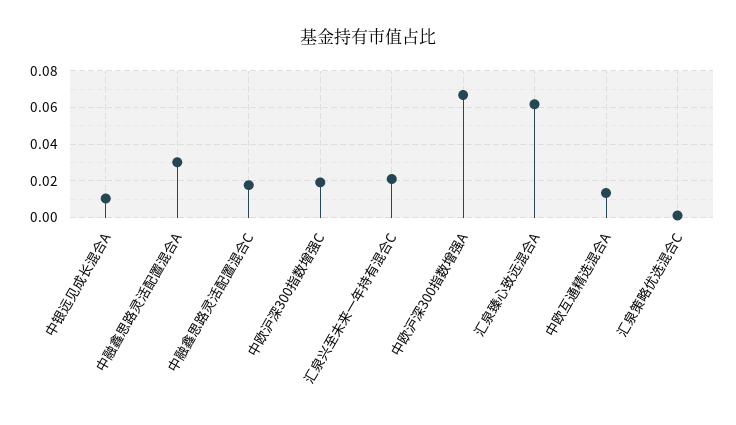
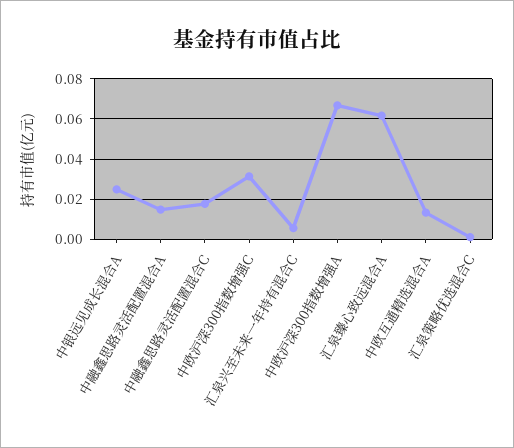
  {
-   "中银远见成长混合A": 0.01,
+   "中银远见成长混合A": 0.025,
-   "中融鑫思路灵活配置混合A": 0.03,
+   "中融鑫思路灵活配置混合A": 0.015,
    "中融鑫思路灵活配置混合C": 0.02,
-   "中欧沪深300指数增强C": 0.02,
+   "中欧沪深300指数增强C": 0.03,
-   "汇泉兴至未来一年持有混合C": 0.02,
+   "汇泉兴至未来一年持有混合C": 0.005,
    "中欧沪深300指数增强A": 0.065,
    "汇泉臻心致远混合A": 0.06,
    "中欧互通精选混合A": 0.015,
    "汇泉策略优选混合C": 0
  }

